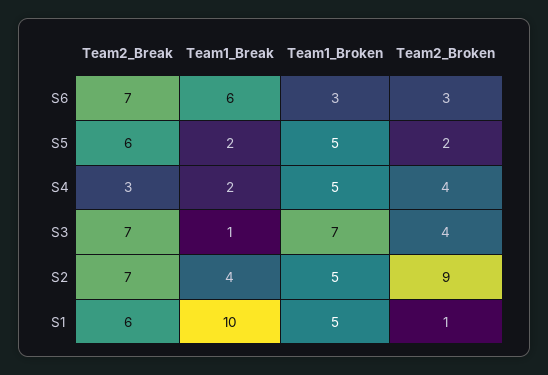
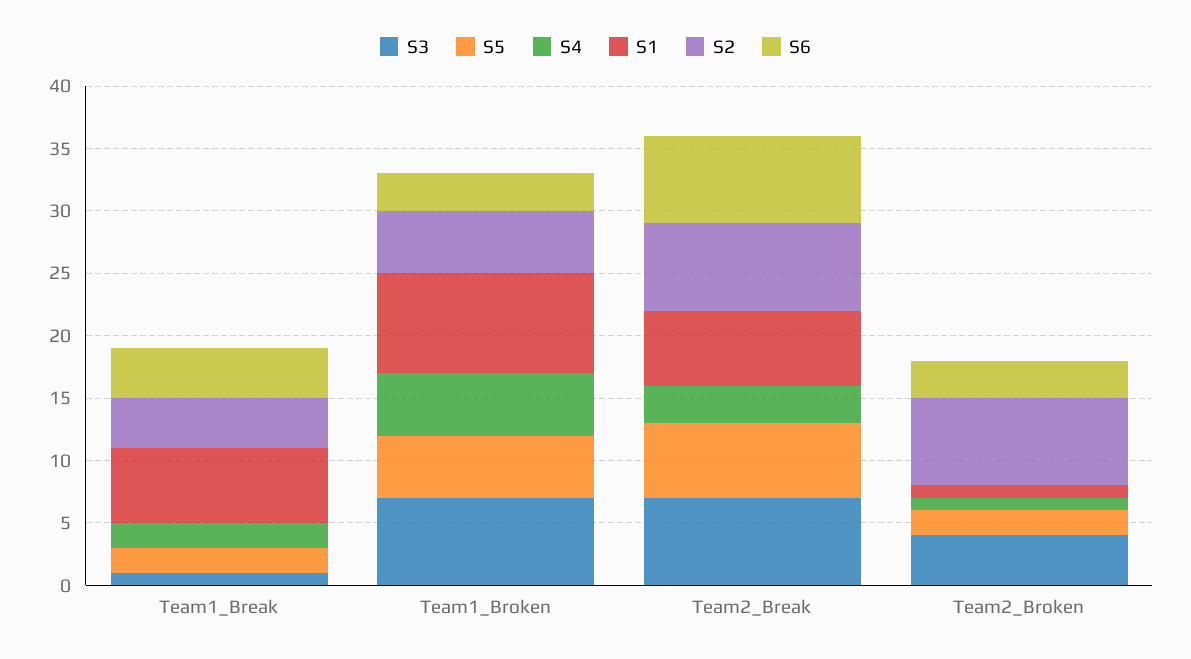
  {
    "S6": {
      "Team2_Break": 7,
-     "Team1_Break": 6,
+     "Team1_Break": 4,
      "Team1_Broken": 3,
      "Team2_Broken": 3
    },
    "S5": {
      "Team2_Break": 6,
      "Team1_Break": 2,
      "Team1_Broken": 5,
      "Team2_Broken": 2
    },
    "S4": {
      "Team2_Break": 3,
      "Team1_Break": 2,
      "Team1_Broken": 5,
-     "Team2_Broken": 4
+     "Team2_Broken": 1
    },
    "S3": {
      "Team2_Break": 7,
      "Team1_Break": 1,
      "Team1_Broken": 7,
      "Team2_Broken": 4
    },
    "S2": {
      "Team2_Break": 7,
      "Team1_Break": 4,
      "Team1_Broken": 5,
-     "Team2_Broken": 9
+     "Team2_Broken": 7
    },
    "S1": {
      "Team2_Break": 6,
-     "Team1_Break": 10,
+     "Team1_Break": 6,
-     "Team1_Broken": 5,
+     "Team1_Broken": 8,
      "Team2_Broken": 1
    }
  }

